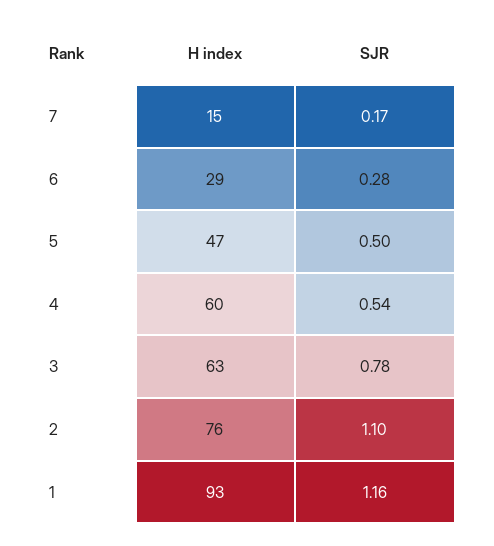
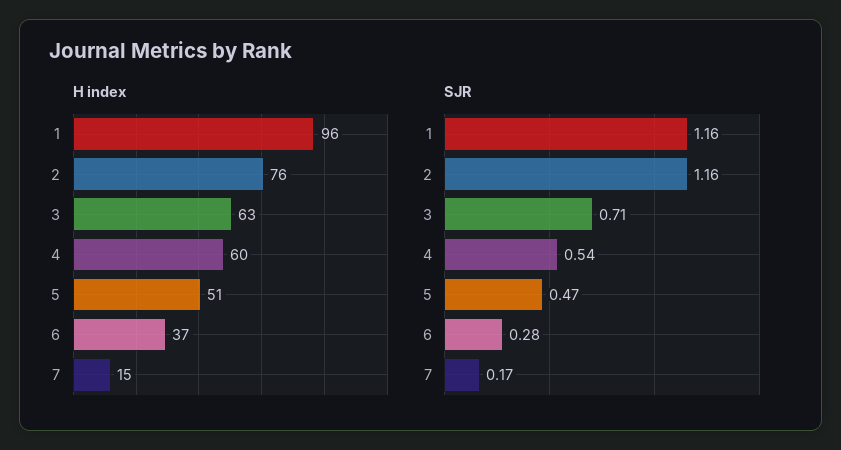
  {
    "H index": {
      "7": 15,
-     "6": 29,
+     "6": 37,
-     "5": 47,
+     "5": 51,
      "4": 60,
      "3": 63,
      "2": 76,
-     "1": 93
+     "1": 96
    },
    "SJR": {
      "7": 0.17,
      "6": 0.28,
-     "5": 0.5,
+     "5": 0.47,
      "4": 0.54,
-     "3": 0.78,
+     "3": 0.71,
-     "2": 1.1,
+     "2": 1.16,
      "1": 1.16
    }
  }

